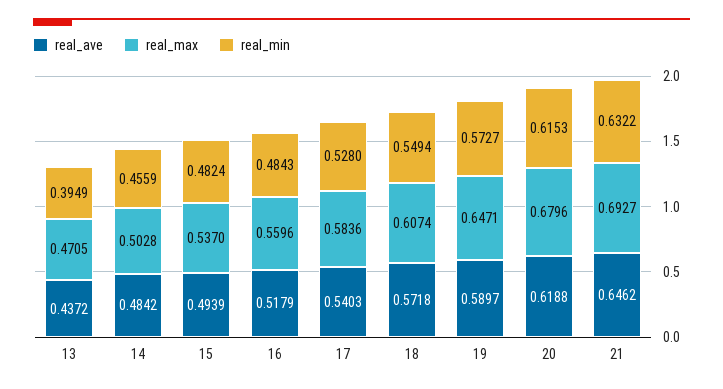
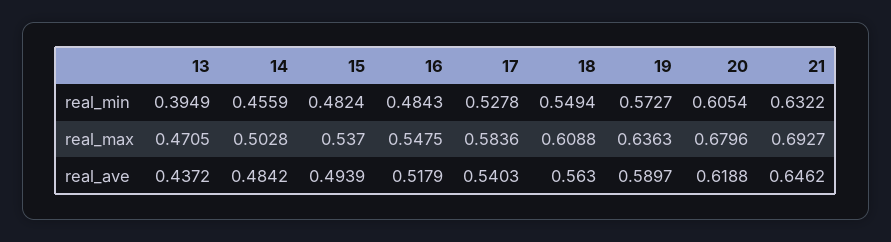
  {
    "real_ave": {
      "13": 0.4372,
      "14": 0.4842,
      "15": 0.4939,
      "16": 0.5179,
      "17": 0.5403,
-     "18": 0.5718,
+     "18": 0.563,
      "19": 0.5897,
      "20": 0.6188,
      "21": 0.6462
    },
    "real_max": {
      "13": 0.4705,
      "14": 0.5028,
      "15": 0.537,
-     "16": 0.5596,
+     "16": 0.5475,
      "17": 0.5836,
-     "18": 0.6074,
+     "18": 0.6088,
-     "19": 0.6471,
+     "19": 0.6363,
      "20": 0.6796,
      "21": 0.6927
    },
    "real_min": {
      "13": 0.3949,
      "14": 0.4559,
      "15": 0.4824,
      "16": 0.4843,
-     "17": 0.528,
+     "17": 0.5278,
      "18": 0.5494,
      "19": 0.5727,
-     "20": 0.6153,
+     "20": 0.6054,
      "21": 0.6322
    }
  }

